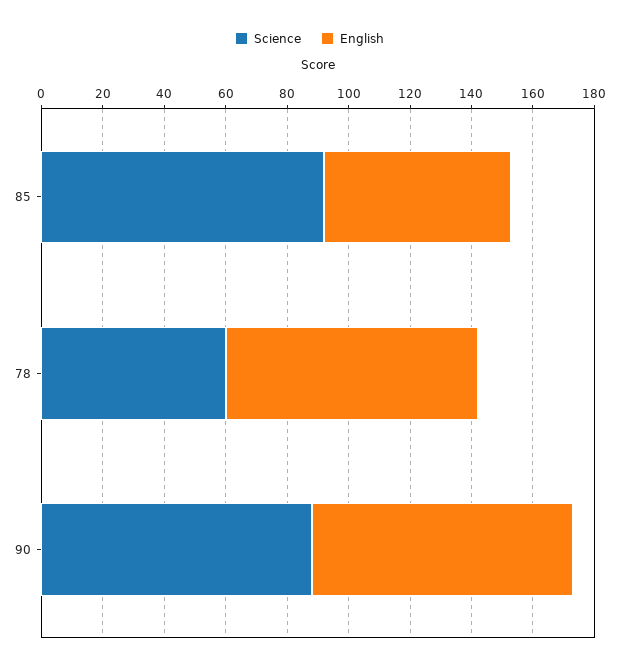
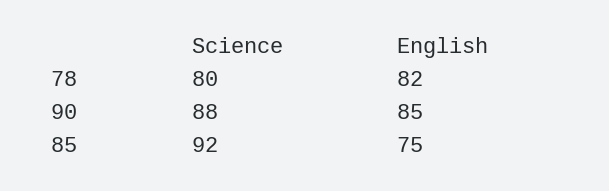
  {
    "Science": {
      "85": 92,
-     "78": 60,
+     "78": 80,
      "90": 88
    },
    "English": {
-     "85": 60,
+     "85": 75,
      "78": 82,
      "90": 85
    }
  }

